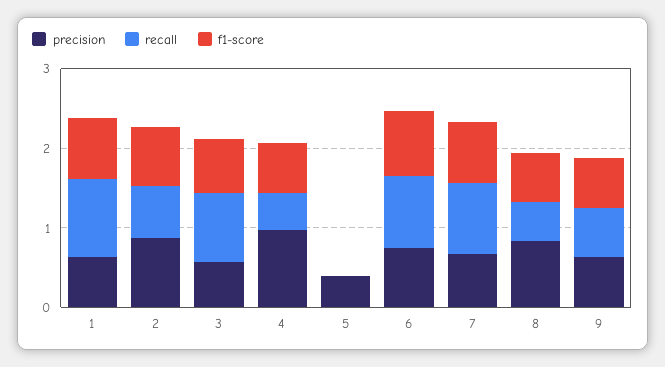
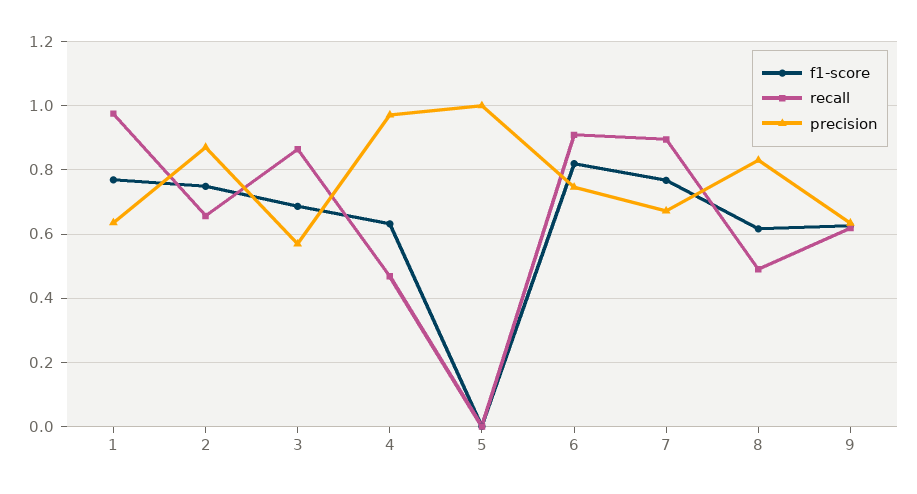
  {
    "precision": {
      "1": 0.64,
      "2": 0.88,
      "3": 0.56,
      "4": 0.98,
-     "5": 0.4,
+     "5": 1,
      "6": 0.74,
      "7": 0.68,
      "8": 0.84,
      "9": 0.64
    },
    "recall": {
      "1": 0.98,
      "2": 0.66,
      "3": 0.86,
      "4": 0.46,
      "5": 0,
      "6": 0.9,
      "7": 0.9,
      "8": 0.5,
      "9": 0.62
    },
    "f1-score": {
      "1": 0.76,
      "2": 0.74,
      "3": 0.68,
      "4": 0.64,
      "5": 0,
      "6": 0.82,
      "7": 0.76,
      "8": 0.62,
      "9": 0.62
    }
  }

